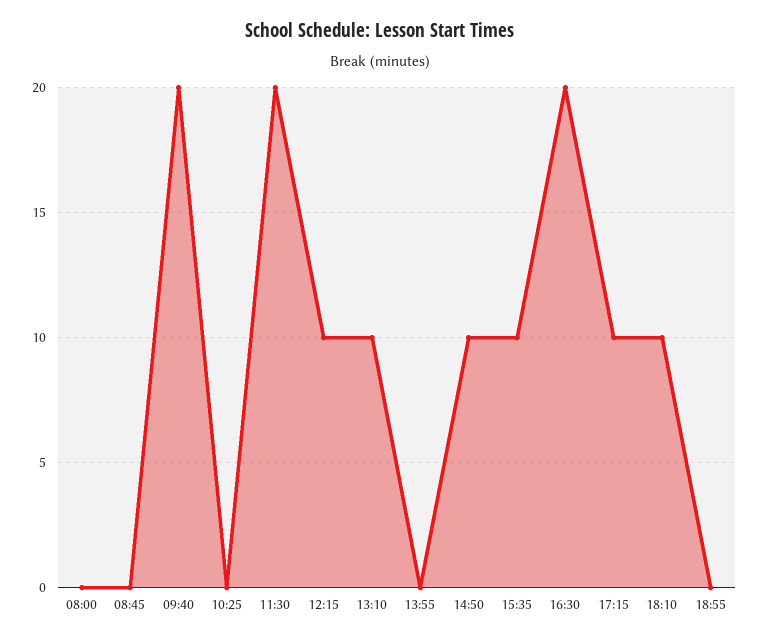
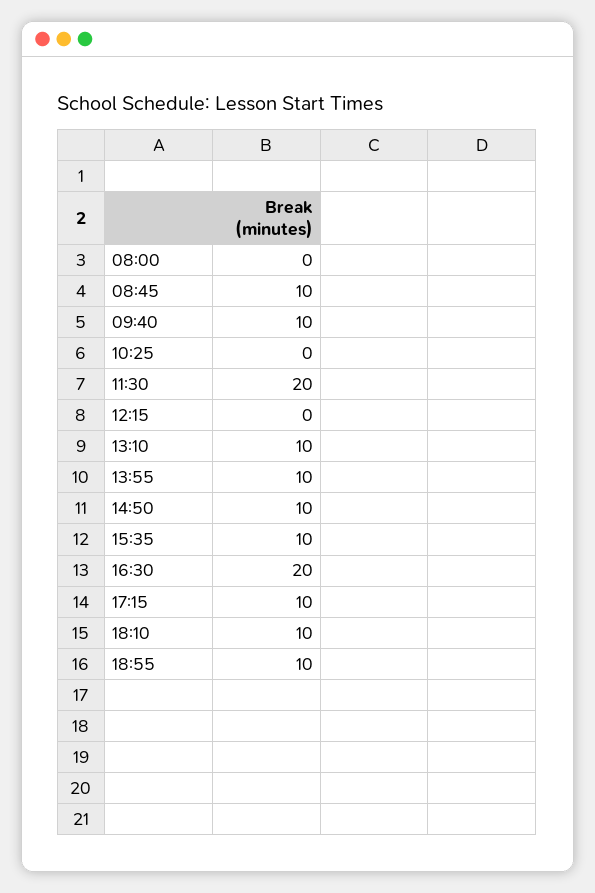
  {
    "08:00": 0,
-   "08:45": 0,
+   "08:45": 10,
-   "09:40": 20,
+   "09:40": 10,
    "10:25": 0,
    "11:30": 20,
-   "12:15": 10,
+   "12:15": 0,
    "13:10": 10,
-   "13:55": 0,
+   "13:55": 10,
    "14:50": 10,
    "15:35": 10,
    "16:30": 20,
    "17:15": 10,
    "18:10": 10,
-   "18:55": 0
+   "18:55": 10
  }

